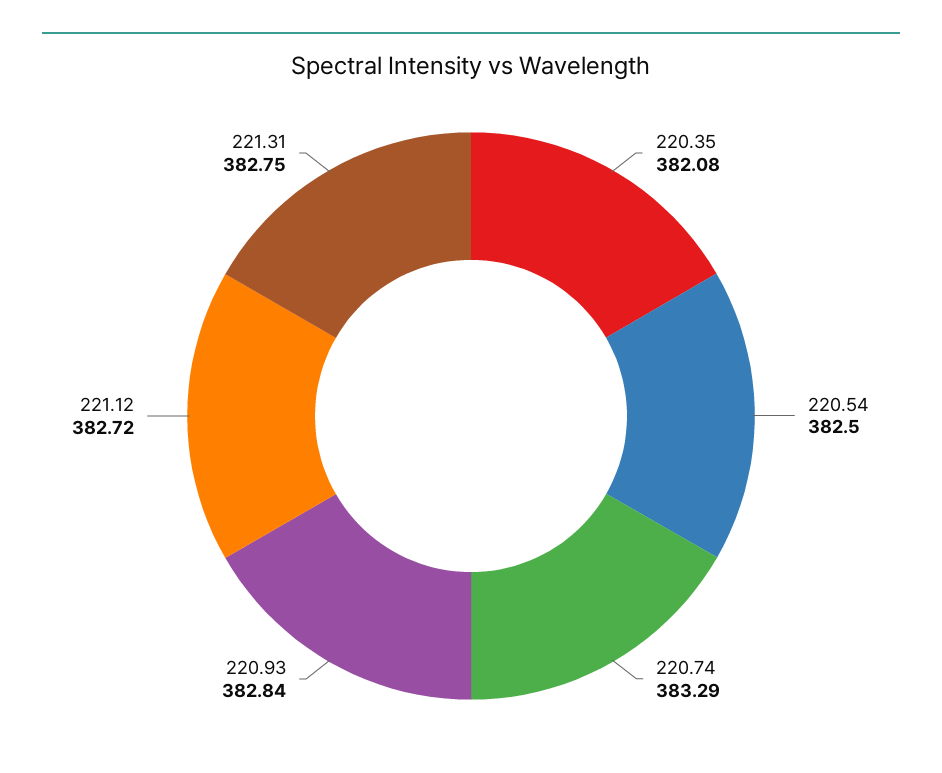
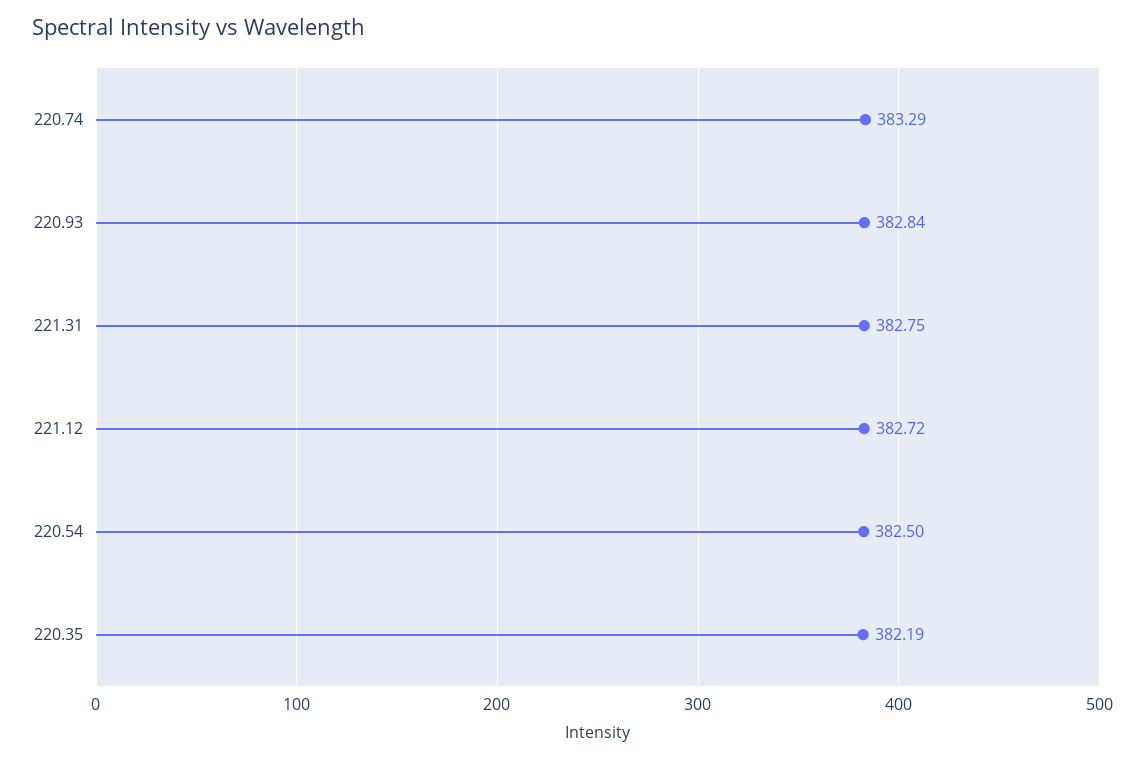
  {
-   "220.35": 382.08,
+   "220.35": 382.19,
    "220.54": 382.5,
    "220.74": 383.29,
    "220.93": 382.84,
    "221.12": 382.72,
    "221.31": 382.75
  }

